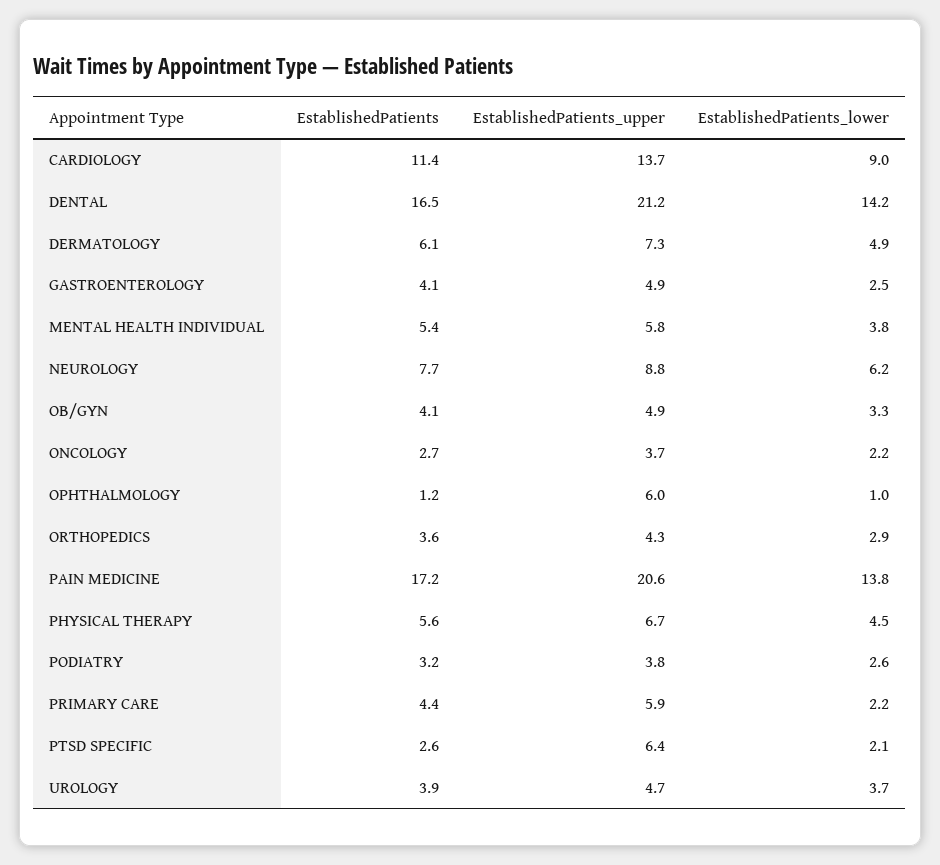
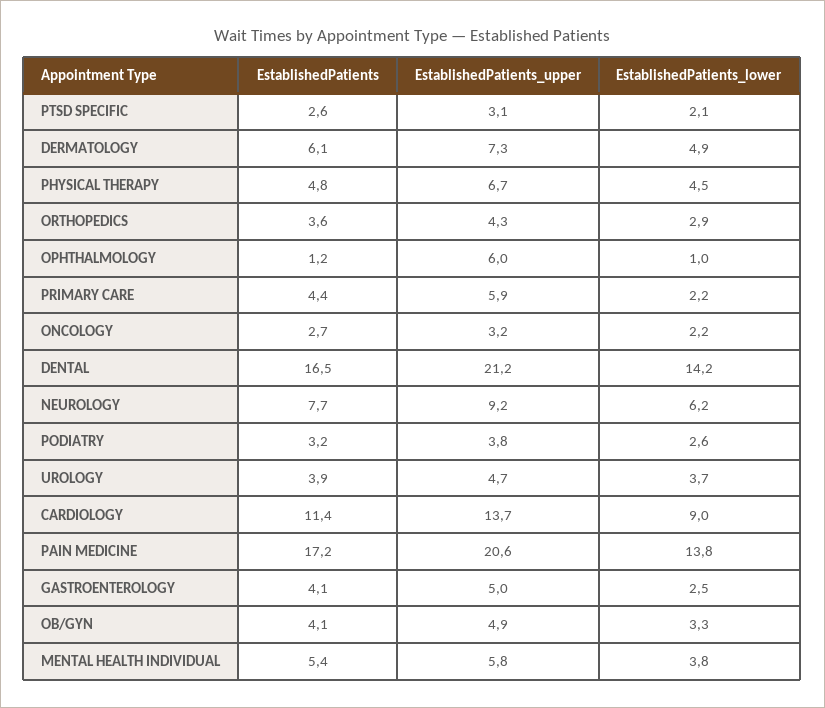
  {
    "EstablishedPatients": {
      "CARDIOLOGY": 11.4,
      "DENTAL": 16.5,
      "DERMATOLOGY": 6.1,
      "GASTROENTEROLOGY": 4.1,
      "MENTAL HEALTH INDIVIDUAL": 5.4,
      "NEUROLOGY": 7.7,
      "OB/GYN": 4.1,
      "ONCOLOGY": 2.7,
      "OPHTHALMOLOGY": 1.2,
      "ORTHOPEDICS": 3.6,
      "PAIN MEDICINE": 17.2,
-     "PHYSICAL THERAPY": 5.6,
+     "PHYSICAL THERAPY": 4.8,
      "PODIATRY": 3.2,
      "PRIMARY CARE": 4.4,
      "PTSD SPECIFIC": 2.6,
      "UROLOGY": 3.9
    },
    "EstablishedPatients_upper": {
      "CARDIOLOGY": 13.7,
      "DENTAL": 21.2,
      "DERMATOLOGY": 7.3,
-     "GASTROENTEROLOGY": 4.9,
+     "GASTROENTEROLOGY": 5,
      "MENTAL HEALTH INDIVIDUAL": 5.8,
-     "NEUROLOGY": 8.8,
+     "NEUROLOGY": 9.2,
      "OB/GYN": 4.9,
-     "ONCOLOGY": 3.7,
+     "ONCOLOGY": 3.2,
      "OPHTHALMOLOGY": 6,
      "ORTHOPEDICS": 4.3,
      "PAIN MEDICINE": 20.6,
      "PHYSICAL THERAPY": 6.7,
      "PODIATRY": 3.8,
      "PRIMARY CARE": 5.9,
-     "PTSD SPECIFIC": 6.4,
+     "PTSD SPECIFIC": 3.1,
      "UROLOGY": 4.7
    },
    "EstablishedPatients_lower": {
      "CARDIOLOGY": 9,
      "DENTAL": 14.2,
      "DERMATOLOGY": 4.9,
      "GASTROENTEROLOGY": 2.5,
      "MENTAL HEALTH INDIVIDUAL": 3.8,
      "NEUROLOGY": 6.2,
      "OB/GYN": 3.3,
      "ONCOLOGY": 2.2,
      "OPHTHALMOLOGY": 1,
      "ORTHOPEDICS": 2.9,
      "PAIN MEDICINE": 13.8,
      "PHYSICAL THERAPY": 4.5,
      "PODIATRY": 2.6,
      "PRIMARY CARE": 2.2,
      "PTSD SPECIFIC": 2.1,
      "UROLOGY": 3.7
    }
  }

